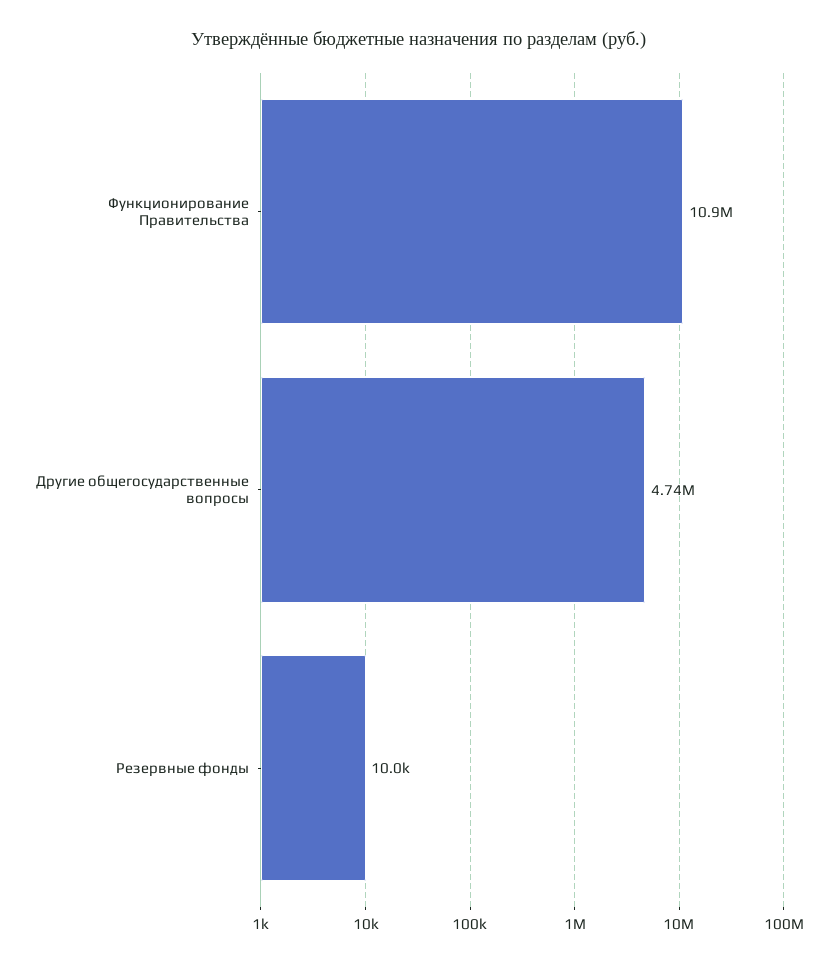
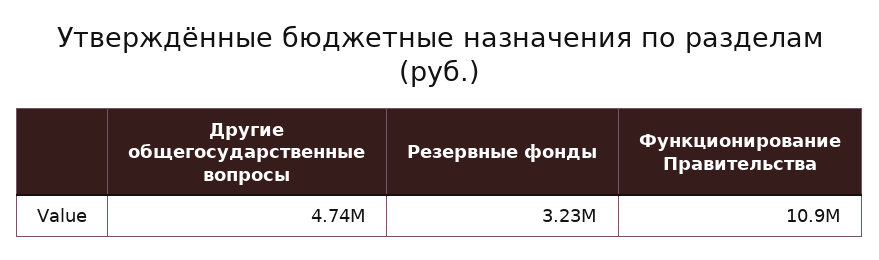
  {
    "Функционирование Правительства": 10900000,
    "Другие общегосударственные вопросы": 4740000,
-   "Резервные фонды": 10000
+   "Резервные фонды": 3230000
  }

